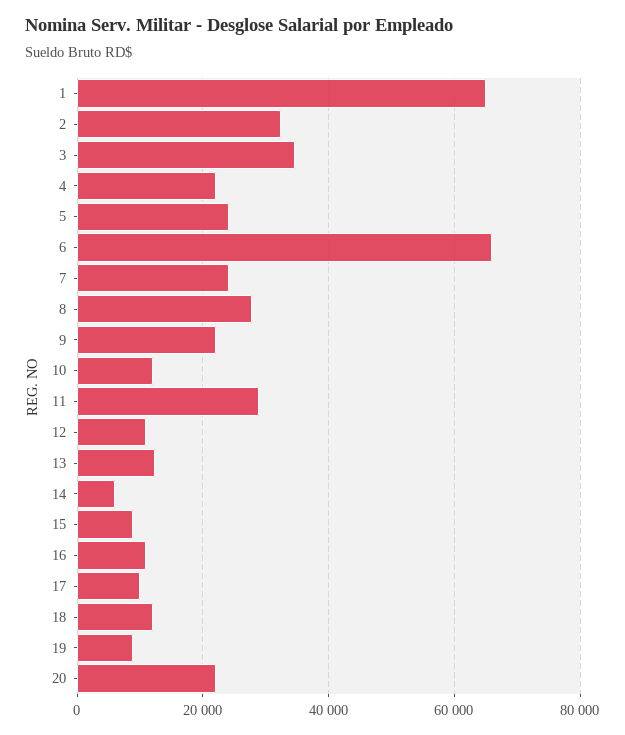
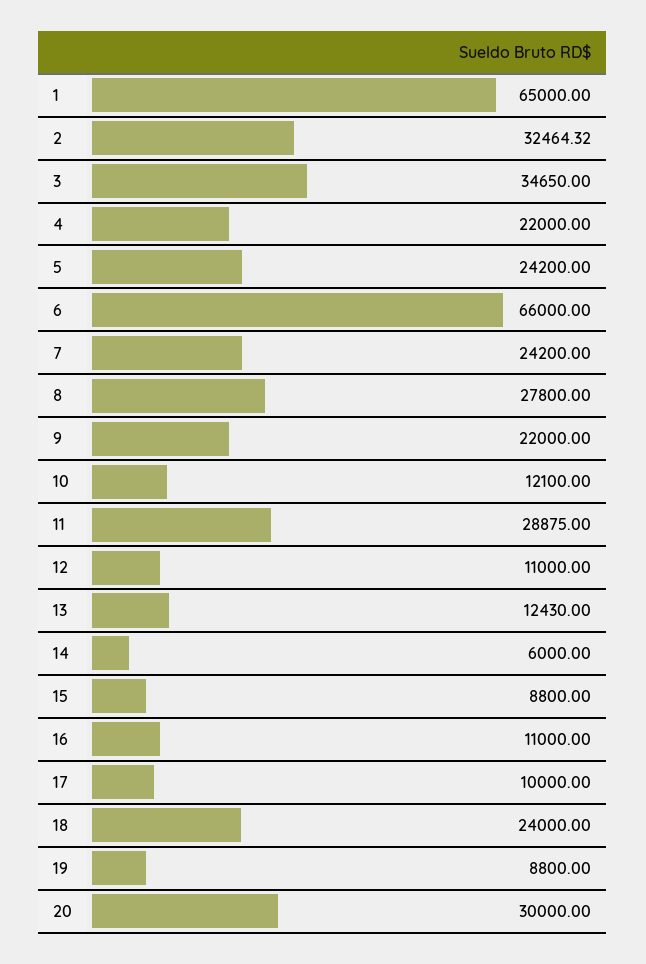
  {
    "1": 65000,
    "2": 32464.32,
    "3": 34650,
    "4": 22000,
    "5": 24200,
    "6": 66000,
    "7": 24200,
    "8": 27800,
    "9": 22000,
    "10": 12100,
    "11": 28875,
    "12": 11000,
    "13": 12430,
    "14": 6000,
    "15": 8800,
    "16": 11000,
    "17": 10000,
-   "18": 12000,
+   "18": 24000,
    "19": 8800,
-   "20": 22000
+   "20": 30000
  }

